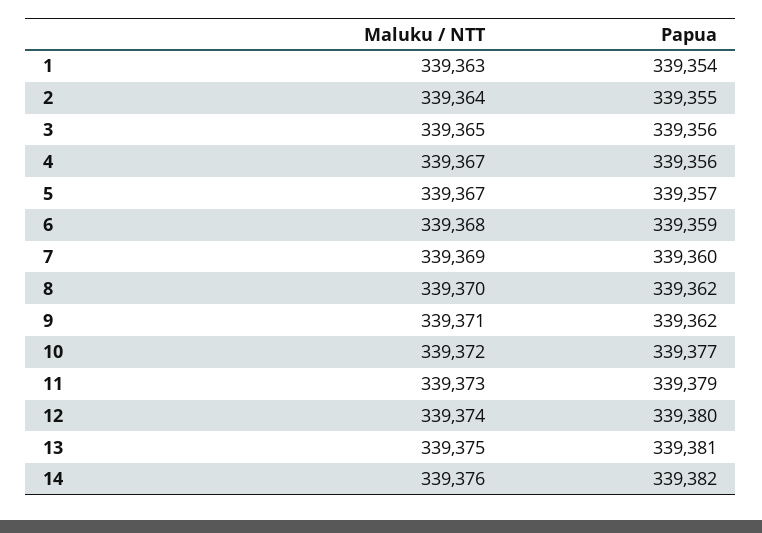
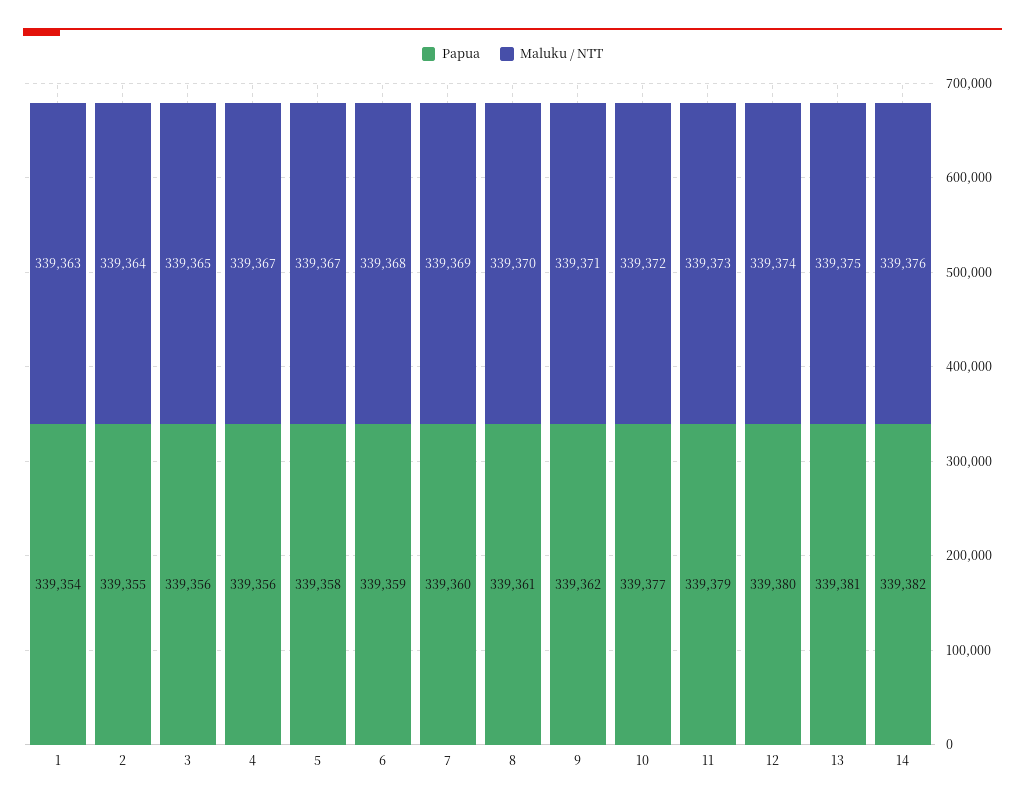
  {
    "Maluku / NTT": {
      "1": 339363,
      "2": 339364,
      "3": 339365,
      "4": 339367,
      "5": 339367,
      "6": 339368,
      "7": 339369,
      "8": 339370,
      "9": 339371,
      "10": 339372,
      "11": 339373,
      "12": 339374,
      "13": 339375,
      "14": 339376
    },
    "Papua": {
      "1": 339354,
      "2": 339355,
      "3": 339356,
      "4": 339356,
-     "5": 339357,
+     "5": 339358,
      "6": 339359,
      "7": 339360,
-     "8": 339362,
+     "8": 339361,
      "9": 339362,
      "10": 339377,
      "11": 339379,
      "12": 339380,
      "13": 339381,
      "14": 339382
    }
  }

